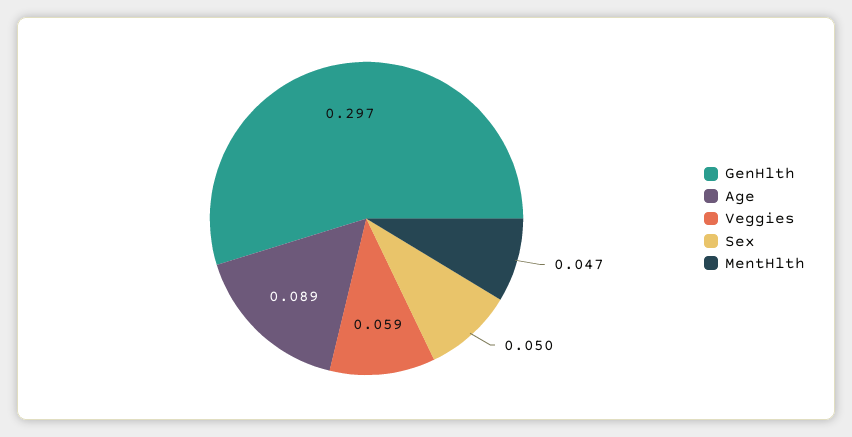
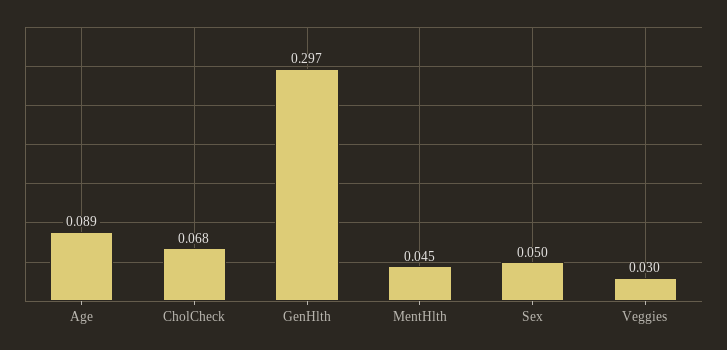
  {
    "GenHlth": 0.297,
    "Age": 0.089,
-   "Veggies": 0.059,
+   "Veggies": 0.03,
    "Sex": 0.05,
-   "MentHlth": 0.047
+   "MentHlth": 0.045,
+   "CholCheck": 0.068
  }

